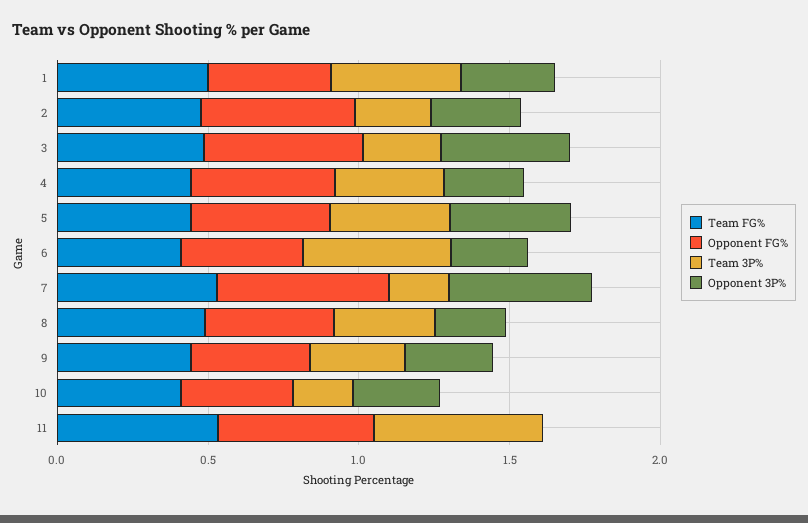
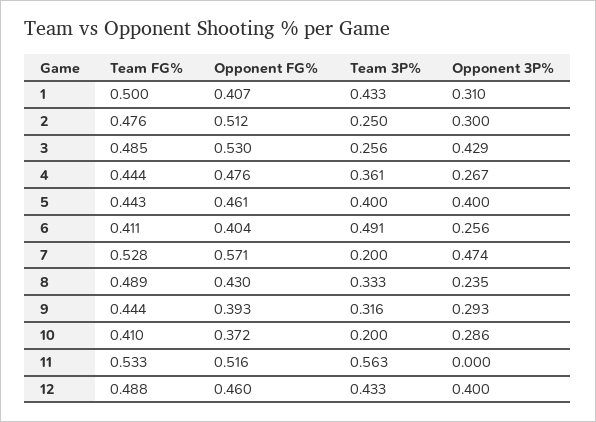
  {
    "Team FG%": {
      "1": 0.5,
      "2": 0.476,
      "3": 0.485,
      "4": 0.444,
      "5": 0.443,
      "6": 0.411,
      "7": 0.528,
      "8": 0.489,
      "9": 0.444,
      "10": 0.41,
-     "11": 0.533
+     "11": 0.533,
+     "12": 0.488
    },
    "Opponent FG%": {
      "1": 0.407,
      "2": 0.512,
      "3": 0.53,
      "4": 0.476,
      "5": 0.461,
      "6": 0.404,
      "7": 0.571,
      "8": 0.43,
      "9": 0.393,
      "10": 0.372,
-     "11": 0.516
+     "11": 0.516,
+     "12": 0.46
    },
    "Team 3P%": {
      "1": 0.433,
      "2": 0.25,
      "3": 0.256,
      "4": 0.361,
      "5": 0.4,
      "6": 0.491,
      "7": 0.2,
      "8": 0.333,
      "9": 0.316,
      "10": 0.2,
-     "11": 0.563
+     "11": 0.563,
+     "12": 0.433
    },
    "Opponent 3P%": {
      "1": 0.31,
      "2": 0.3,
      "3": 0.429,
      "4": 0.267,
      "5": 0.4,
      "6": 0.256,
      "7": 0.474,
      "8": 0.235,
      "9": 0.293,
      "10": 0.286,
-     "11": 0
+     "11": 0,
+     "12": 0.4
    }
  }

